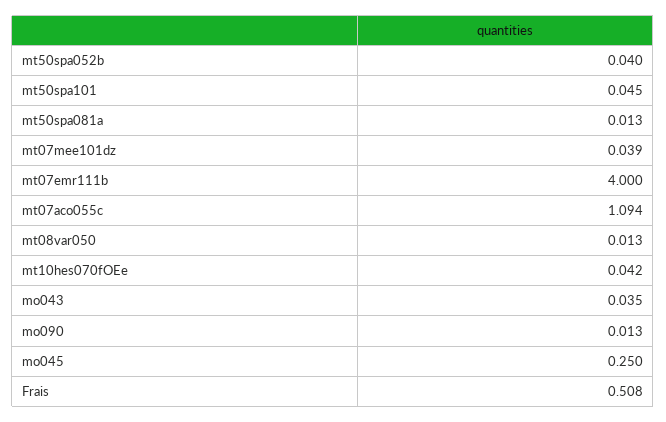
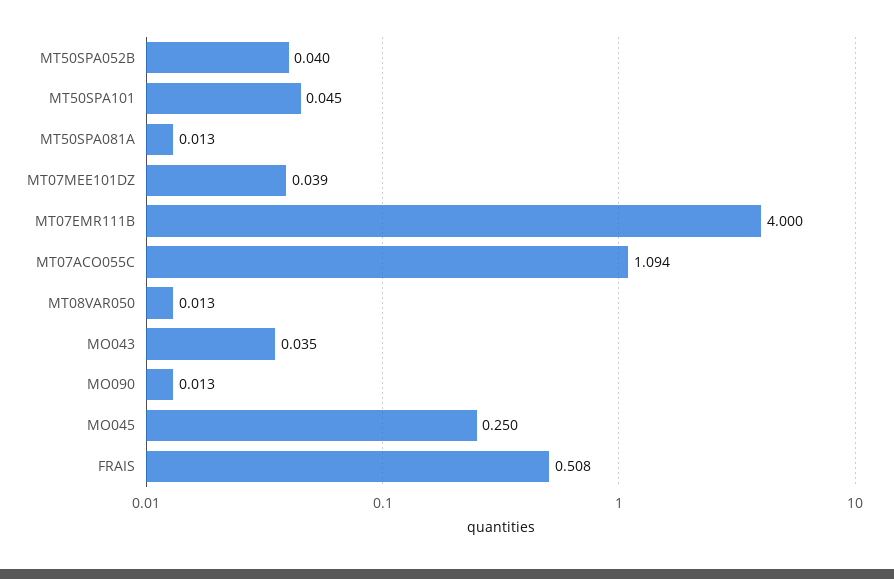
  {
    "mt50spa052b": 0.04,
    "mt50spa101": 0.045,
    "mt50spa081a": 0.013,
    "mt07mee101dz": 0.039,
    "mt07emr111b": 4,
    "mt07aco055c": 1.094,
    "mt08var050": 0.013,
-   "mt10hes070fOEe": 0.042,
    "mo043": 0.035,
    "mo090": 0.013,
    "mo045": 0.25,
    "Frais": 0.508
  }

